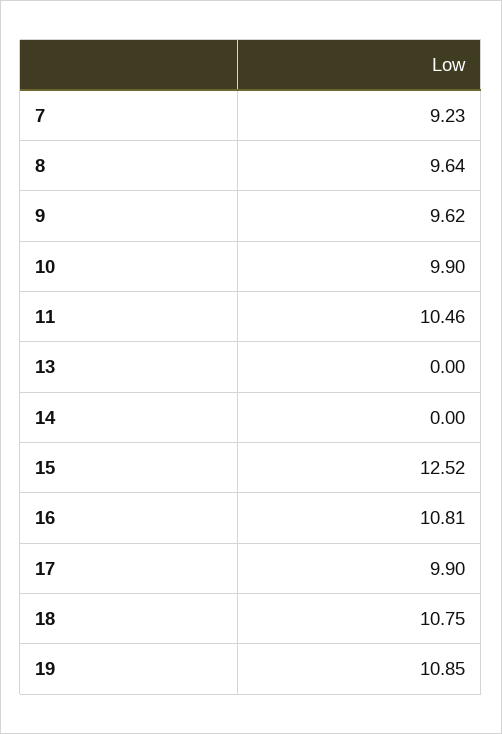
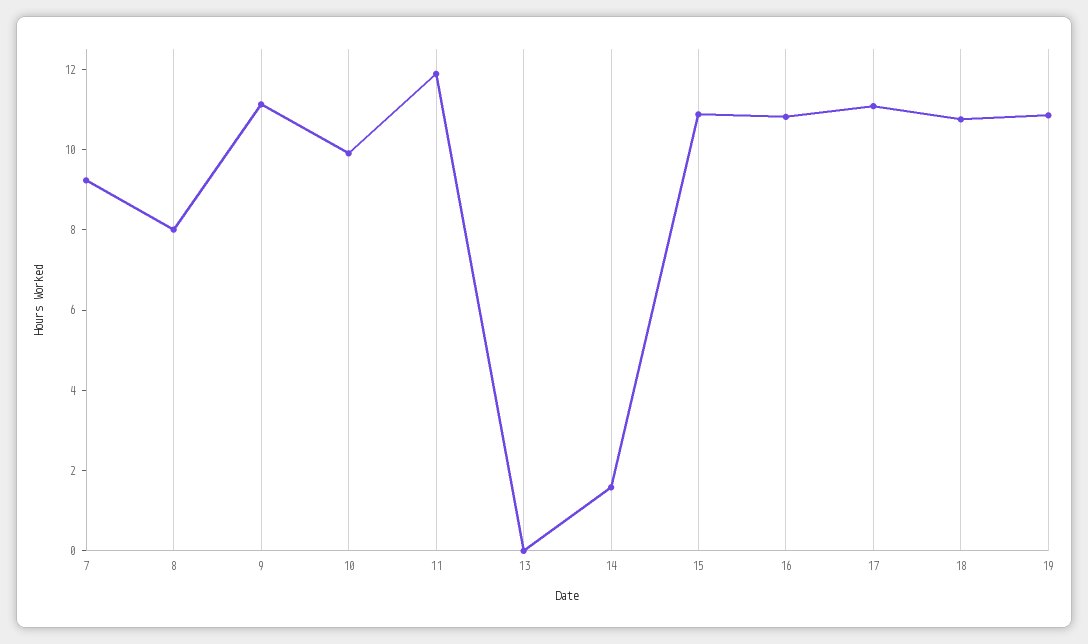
  {
    "7": 9.23,
-   "8": 9.64,
+   "8": 8,
-   "9": 9.62,
+   "9": 11,
    "10": 9.9,
-   "11": 10.46,
+   "11": 12,
    "13": 0,
-   "14": 0,
+   "14": 1.5,
-   "15": 12.52,
+   "15": 11,
    "16": 10.81,
-   "17": 9.9,
+   "17": 11,
    "18": 10.75,
    "19": 10.85
  }

